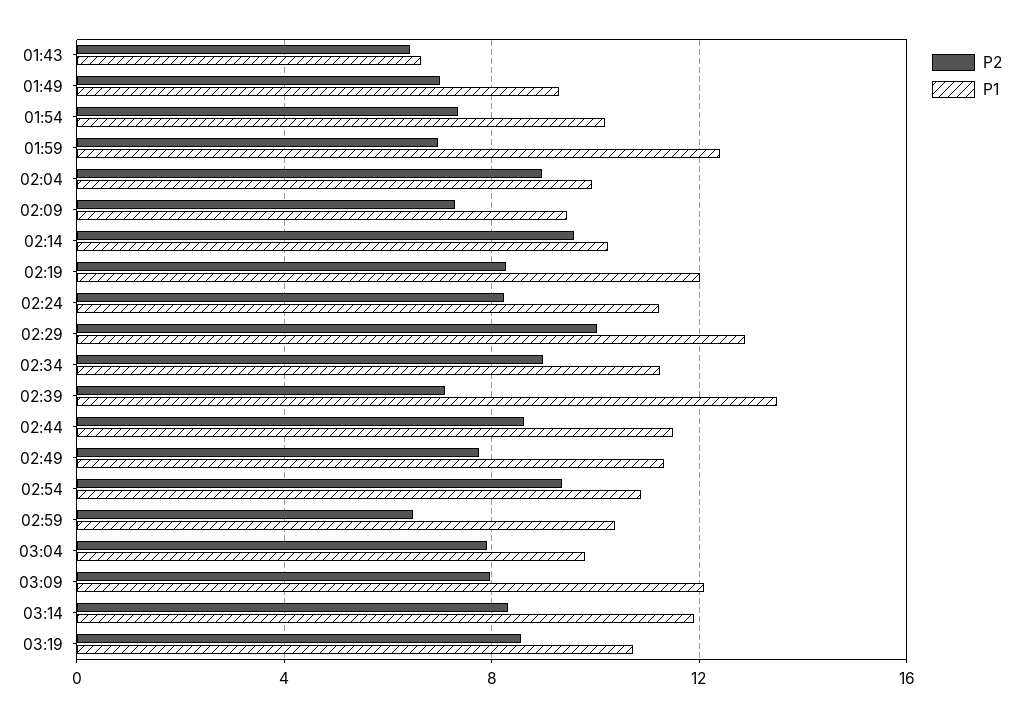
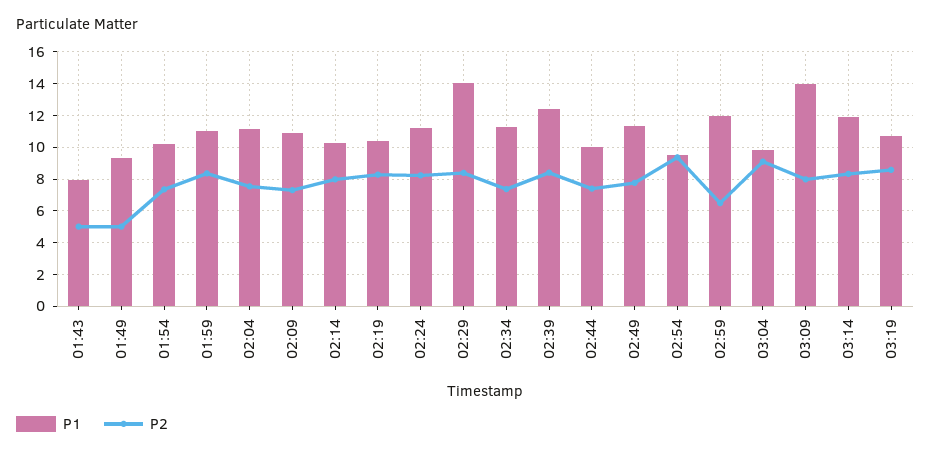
  {
    "P2": {
-     "01:43": 6.5,
+     "01:43": 5,
-     "01:49": 7,
+     "01:49": 5,
      "01:54": 7.5,
-     "01:59": 7,
+     "01:59": 8.5,
-     "02:04": 9,
+     "02:04": 7.5,
      "02:09": 7.5,
-     "02:14": 9.5,
+     "02:14": 8,
      "02:19": 8.5,
      "02:24": 8,
-     "02:29": 10,
+     "02:29": 8.5,
-     "02:34": 9,
+     "02:34": 7.5,
-     "02:39": 7,
+     "02:39": 8.5,
-     "02:44": 8.5,
+     "02:44": 7.5,
      "02:49": 8,
      "02:54": 9.5,
      "02:59": 6.5,
-     "03:04": 8,
+     "03:04": 9,
      "03:09": 8,
      "03:14": 8.5,
      "03:19": 8.5
    },
    "P1": {
-     "01:43": 6.5,
+     "01:43": 8,
      "01:49": 9.5,
      "01:54": 10,
-     "01:59": 12.5,
+     "01:59": 11,
-     "02:04": 10,
+     "02:04": 11,
-     "02:09": 9.5,
+     "02:09": 11,
      "02:14": 10.5,
-     "02:19": 12,
+     "02:19": 10.5,
      "02:24": 11,
-     "02:29": 13,
+     "02:29": 14,
      "02:34": 11.5,
-     "02:39": 13.5,
+     "02:39": 12.5,
-     "02:44": 11.5,
+     "02:44": 10,
      "02:49": 11.5,
-     "02:54": 11,
+     "02:54": 9.5,
-     "02:59": 10.5,
+     "02:59": 12,
      "03:04": 10,
-     "03:09": 12,
+     "03:09": 14,
      "03:14": 12,
      "03:19": 10.5
    }
  }

